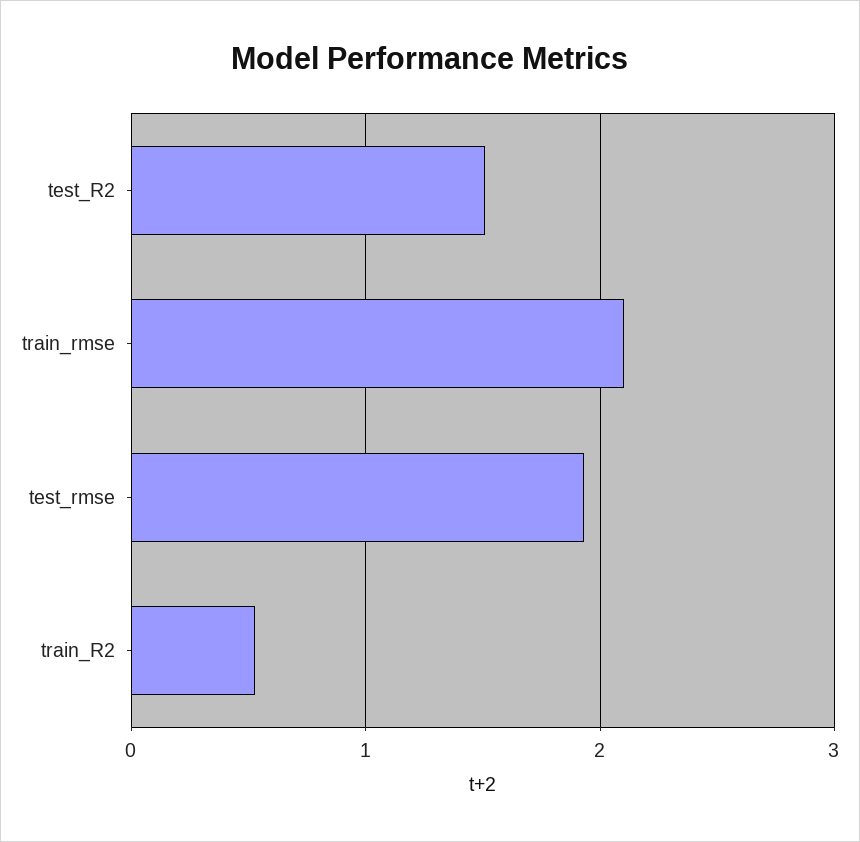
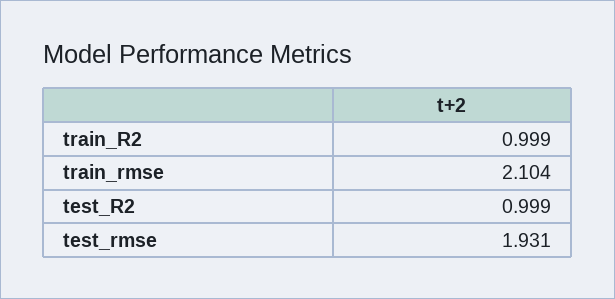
  {
-   "test_R2": 1.5,
+   "test_R2": 0.999,
    "train_rmse": 2.104,
    "test_rmse": 1.931,
-   "train_R2": 0.5
+   "train_R2": 0.999
  }

